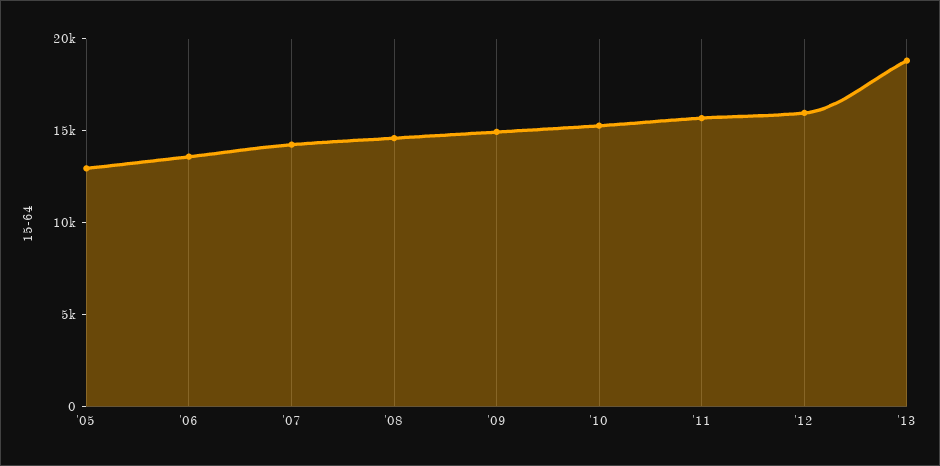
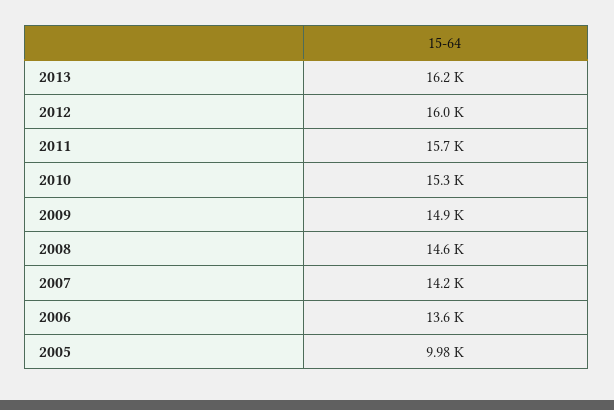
  {
-   "'05": 13000,
+   "'05": 9980,
    "'06": 13600,
    "'07": 14200,
    "'08": 14600,
    "'09": 14900,
    "'10": 15300,
    "'11": 15700,
    "'12": 16000,
-   "'13": 19000
+   "'13": 16200
  }

